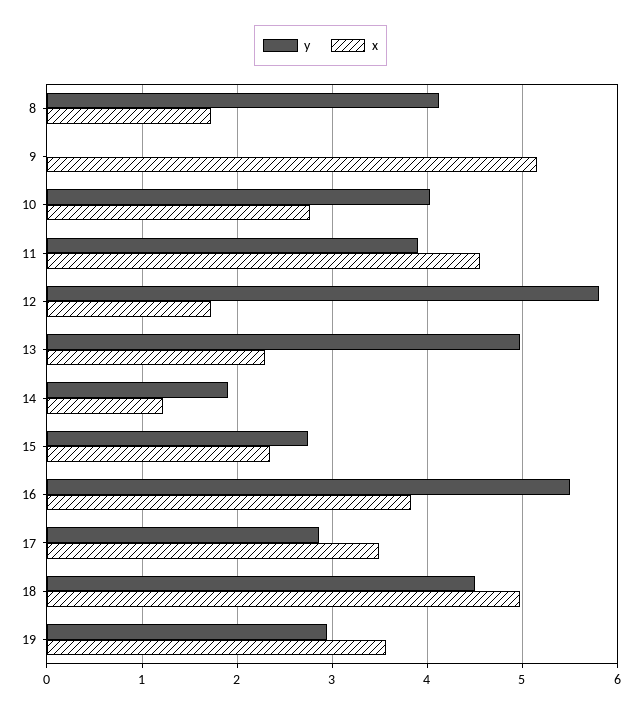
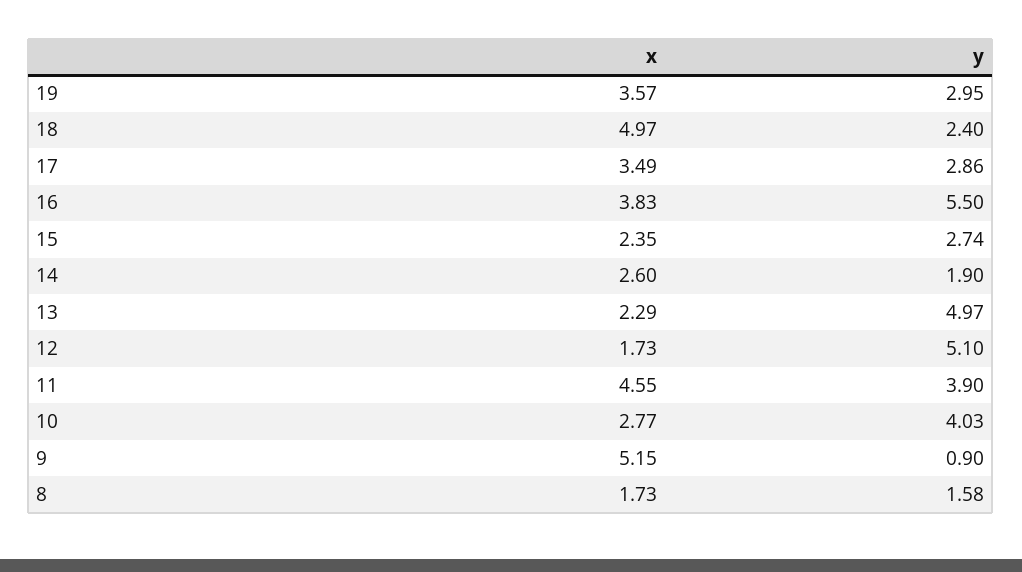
  {
    "y": {
-     "8": 4.1,
+     "8": 1.58,
-     "9": 0,
+     "9": 0.9,
      "10": 4.03,
      "11": 3.9,
-     "12": 5.8,
+     "12": 5.1,
      "13": 4.97,
      "14": 1.9,
      "15": 2.74,
      "16": 5.5,
      "17": 2.86,
-     "18": 4.5,
+     "18": 2.4,
      "19": 2.95
    },
    "x": {
      "8": 1.73,
      "9": 5.15,
      "10": 2.77,
      "11": 4.55,
      "12": 1.73,
      "13": 2.29,
-     "14": 1.2,
+     "14": 2.6,
      "15": 2.35,
      "16": 3.83,
      "17": 3.49,
      "18": 4.97,
      "19": 3.57
    }
  }

